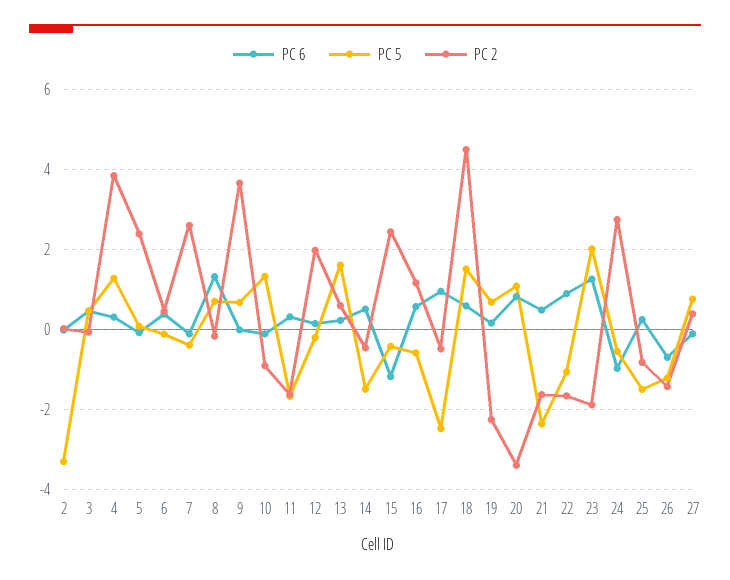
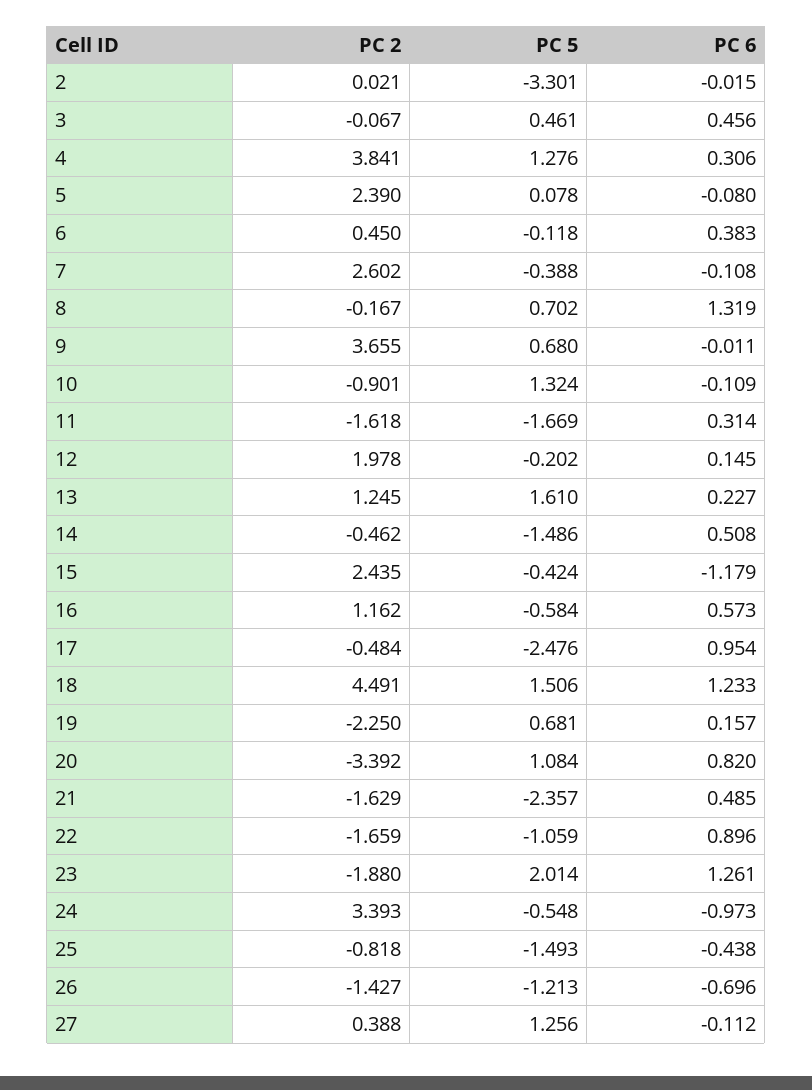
  {
    "PC 6": {
      "2": -0.015,
      "3": 0.456,
      "4": 0.306,
      "5": -0.08,
      "6": 0.383,
      "7": -0.108,
      "8": 1.319,
      "9": -0.011,
      "10": -0.109,
      "11": 0.314,
      "12": 0.145,
      "13": 0.227,
      "14": 0.508,
      "15": -1.179,
      "16": 0.573,
      "17": 0.954,
-     "18": 0.6,
+     "18": 1.233,
      "19": 0.157,
      "20": 0.82,
      "21": 0.485,
      "22": 0.896,
      "23": 1.261,
      "24": -0.973,
-     "25": 0.2,
+     "25": -0.438,
      "26": -0.696,
      "27": -0.112
    },
    "PC 5": {
      "2": -3.301,
      "3": 0.461,
      "4": 1.276,
      "5": 0.078,
      "6": -0.118,
      "7": -0.388,
      "8": 0.702,
      "9": 0.68,
      "10": 1.324,
      "11": -1.669,
      "12": -0.202,
      "13": 1.61,
      "14": -1.486,
      "15": -0.424,
      "16": -0.584,
      "17": -2.476,
      "18": 1.506,
      "19": 0.681,
      "20": 1.084,
      "21": -2.357,
      "22": -1.059,
      "23": 2.014,
      "24": -0.548,
      "25": -1.493,
      "26": -1.213,
-     "27": 0.8
+     "27": 1.256
    },
    "PC 2": {
      "2": 0.021,
      "3": -0.067,
      "4": 3.841,
      "5": 2.39,
      "6": 0.45,
      "7": 2.602,
      "8": -0.167,
      "9": 3.655,
      "10": -0.901,
      "11": -1.618,
      "12": 1.978,
-     "13": 0.6,
+     "13": 1.245,
      "14": -0.462,
      "15": 2.435,
      "16": 1.162,
      "17": -0.484,
      "18": 4.491,
      "19": -2.25,
      "20": -3.392,
      "21": -1.629,
      "22": -1.659,
      "23": -1.88,
-     "24": 2.8,
+     "24": 3.393,
      "25": -0.818,
      "26": -1.427,
      "27": 0.388
    }
  }

